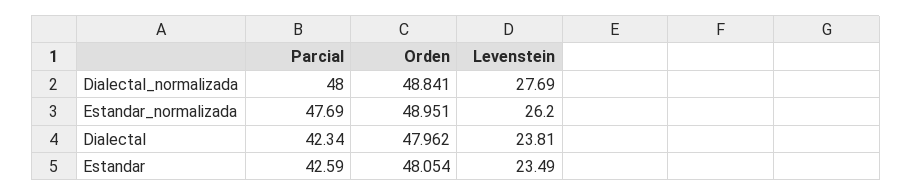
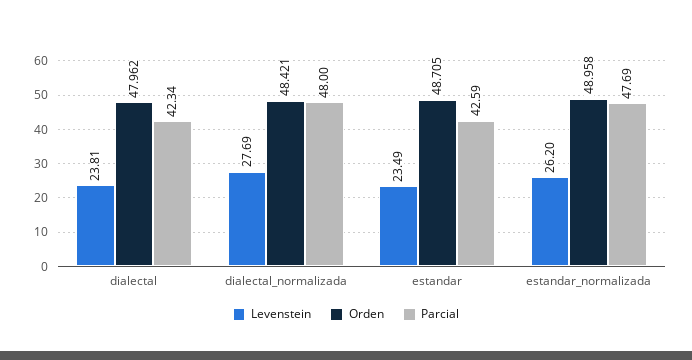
  {
    "Parcial": {
      "Dialectal_normalizada": 48,
      "Estandar_normalizada": 47.69,
      "Dialectal": 42.34,
      "Estandar": 42.59
    },
    "Orden": {
-     "Dialectal_normalizada": 48.841,
+     "Dialectal_normalizada": 48.421,
-     "Estandar_normalizada": 48.951,
+     "Estandar_normalizada": 48.958,
      "Dialectal": 47.962,
-     "Estandar": 48.054
+     "Estandar": 48.705
    },
    "Levenstein": {
      "Dialectal_normalizada": 27.69,
      "Estandar_normalizada": 26.2,
      "Dialectal": 23.81,
      "Estandar": 23.49
    }
  }

